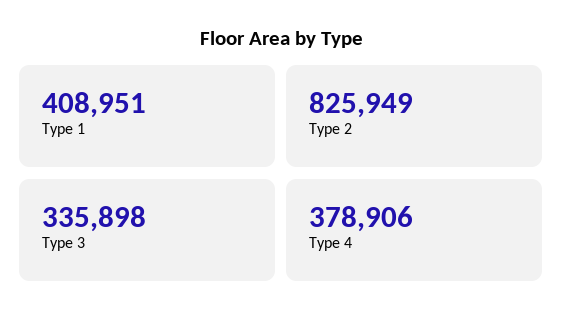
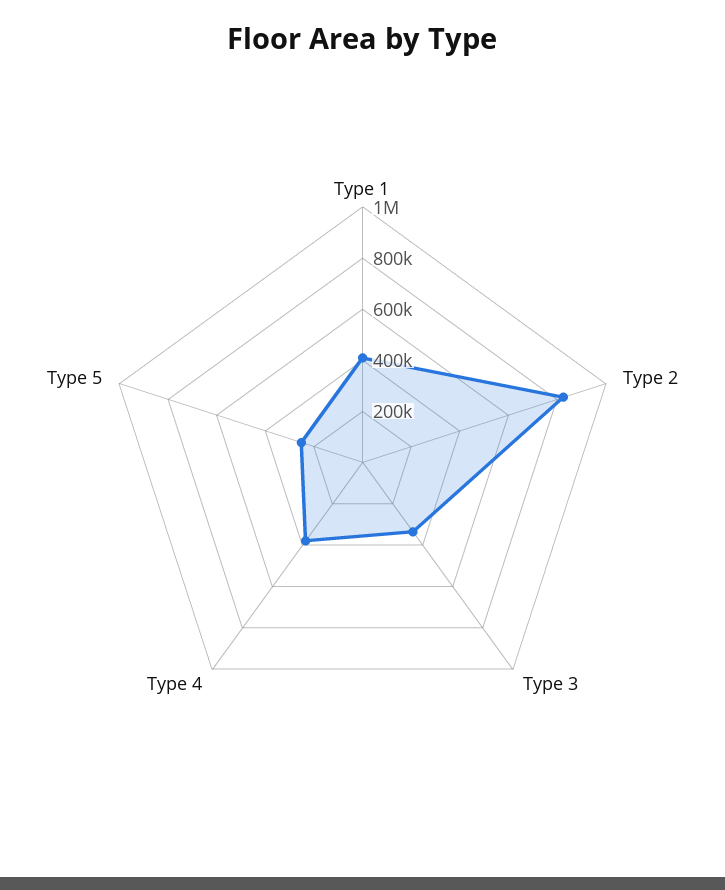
  {
    "Type 1": 408951,
    "Type 2": 825949,
    "Type 3": 335898,
-   "Type 4": 378906
+   "Type 4": 378906,
+   "Type 5": 250000
  }

